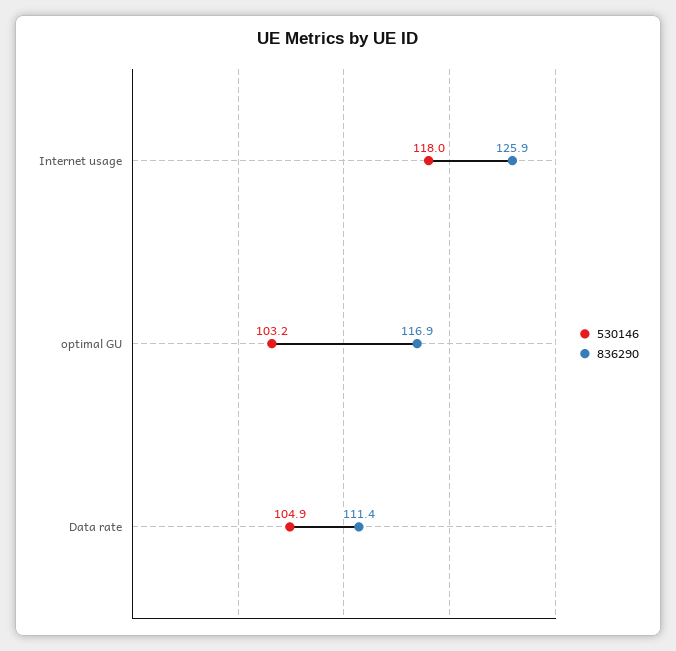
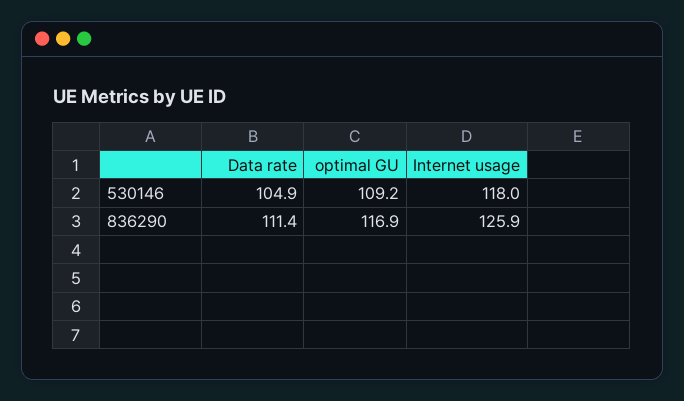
  {
    "530146": {
      "Internet usage": 118,
-     "optimal GU": 103.2,
+     "optimal GU": 109.2,
      "Data rate": 104.9
    },
    "836290": {
      "Internet usage": 125.9,
      "optimal GU": 116.9,
      "Data rate": 111.4
    }
  }

